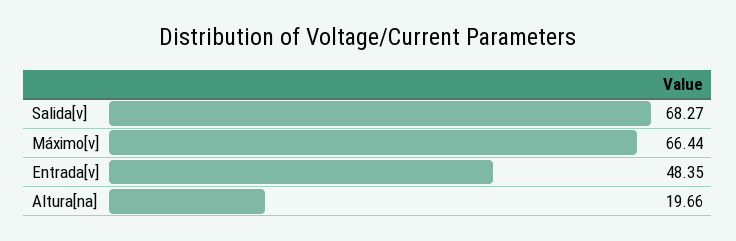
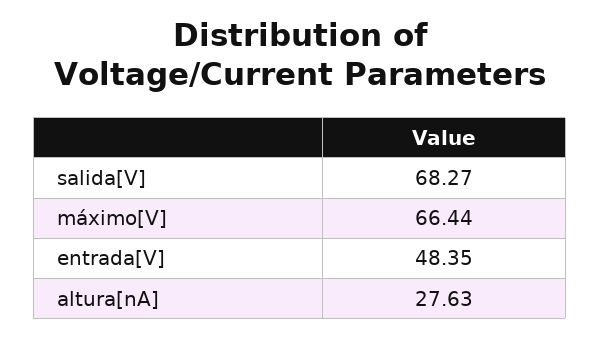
  {
    "Salida[v]": 68.27,
    "Máximo[v]": 66.44,
    "Entrada[v]": 48.35,
-   "Altura[na]": 19.66
+   "Altura[na]": 27.63
  }

